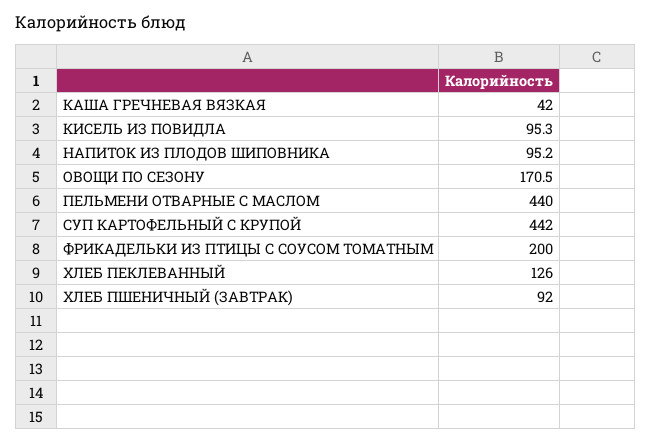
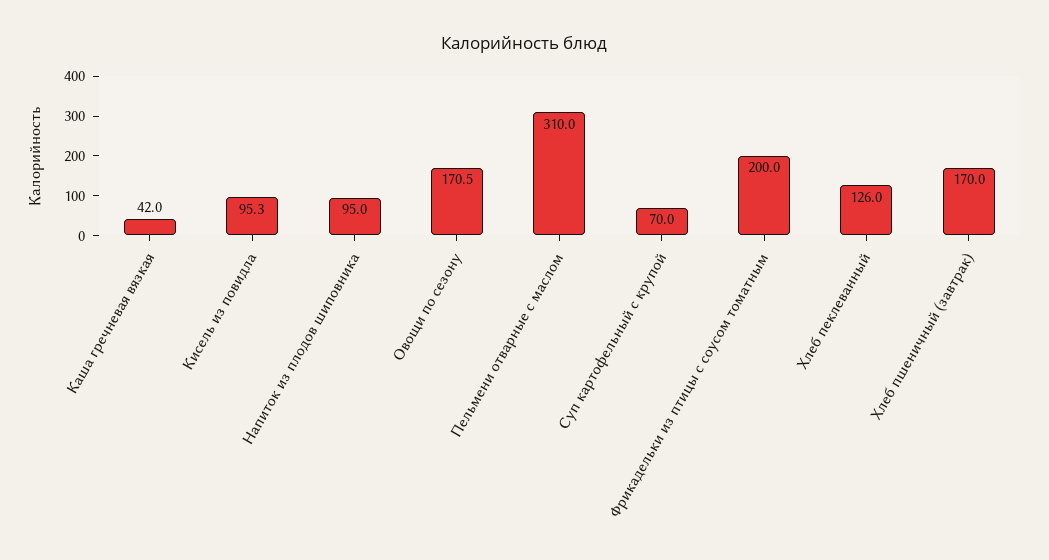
  {
    "КАША ГРЕЧНЕВАЯ ВЯЗКАЯ": 42,
    "КИСЕЛЬ ИЗ ПОВИДЛА": 95.3,
-   "НАПИТОК ИЗ ПЛОДОВ ШИПОВНИКА": 95.2,
+   "НАПИТОК ИЗ ПЛОДОВ ШИПОВНИКА": 95,
    "ОВОЩИ ПО СЕЗОНУ": 170.5,
-   "ПЕЛЬМЕНИ ОТВАРНЫЕ С МАСЛОМ": 440,
+   "ПЕЛЬМЕНИ ОТВАРНЫЕ С МАСЛОМ": 310,
-   "СУП КАРТОФЕЛЬНЫЙ С КРУПОЙ": 442,
+   "СУП КАРТОФЕЛЬНЫЙ С КРУПОЙ": 70,
    "ФРИКАДЕЛЬКИ ИЗ ПТИЦЫ С СОУСОМ ТОМАТНЫМ": 200,
    "ХЛЕБ ПЕКЛЕВАННЫЙ": 126,
-   "ХЛЕБ ПШЕНИЧНЫЙ (ЗАВТРАК)": 92
+   "ХЛЕБ ПШЕНИЧНЫЙ (ЗАВТРАК)": 170
  }

